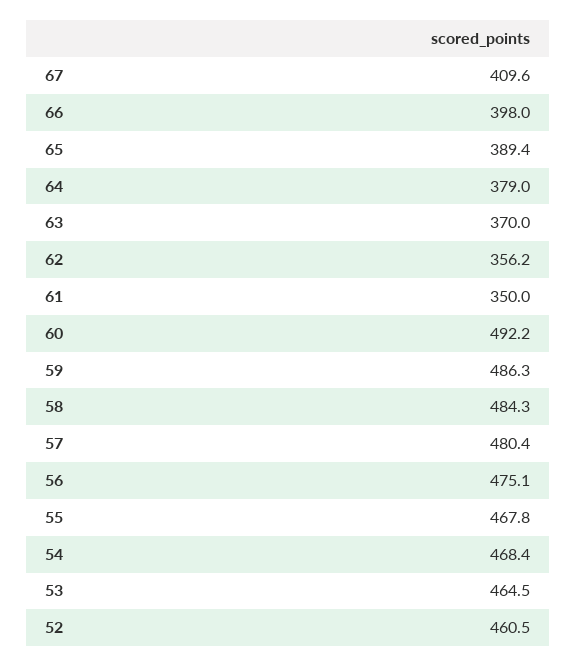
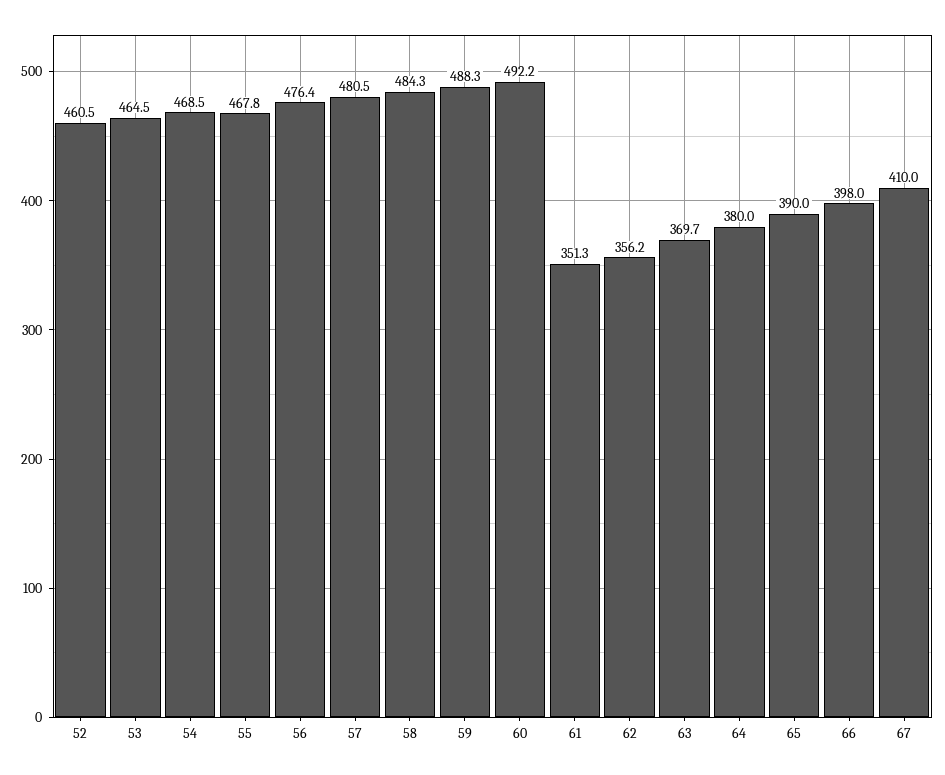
  {
-   "67": 409.6,
+   "67": 410,
    "66": 398,
-   "65": 389.4,
+   "65": 390,
-   "64": 379,
+   "64": 380,
-   "63": 370,
+   "63": 369.7,
    "62": 356.2,
-   "61": 350,
+   "61": 351.3,
    "60": 492.2,
-   "59": 486.3,
+   "59": 488.3,
    "58": 484.3,
-   "57": 480.4,
+   "57": 480.5,
-   "56": 475.1,
+   "56": 476.4,
    "55": 467.8,
-   "54": 468.4,
+   "54": 468.5,
    "53": 464.5,
    "52": 460.5
  }

